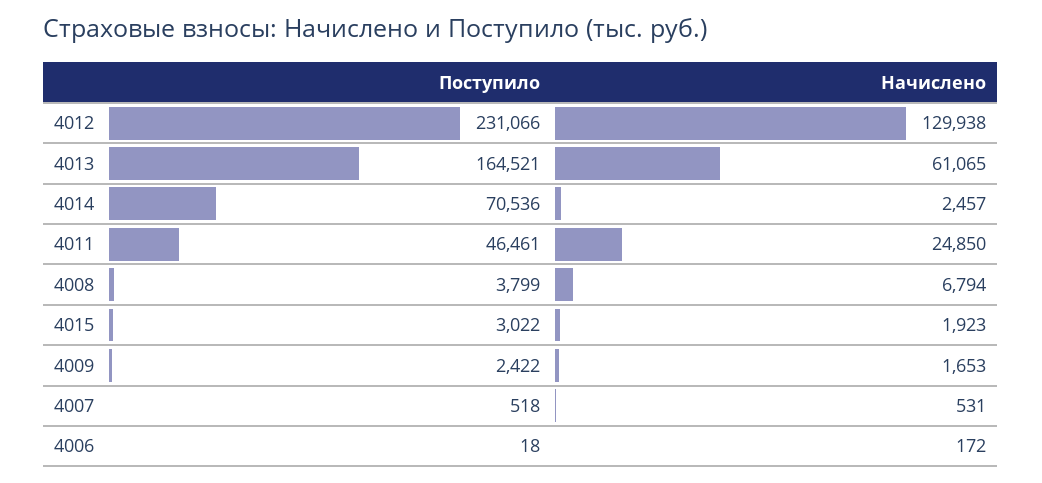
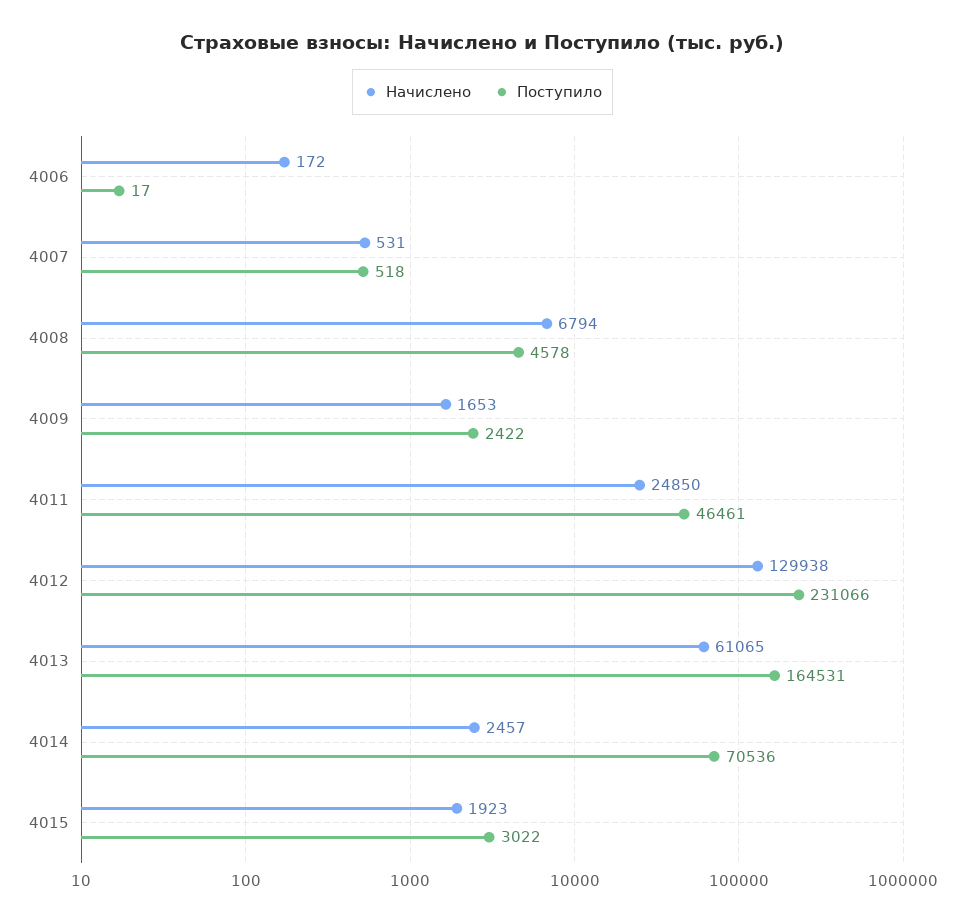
  {
    "Поступило": {
      "4012": 231066,
-     "4013": 164521,
+     "4013": 164531,
      "4014": 70536,
      "4011": 46461,
-     "4008": 3799,
+     "4008": 4578,
      "4015": 3022,
      "4009": 2422,
      "4007": 518,
-     "4006": 18
+     "4006": 17
    },
    "Начислено": {
      "4012": 129938,
      "4013": 61065,
      "4014": 2457,
      "4011": 24850,
      "4008": 6794,
      "4015": 1923,
      "4009": 1653,
      "4007": 531,
      "4006": 172
    }
  }

